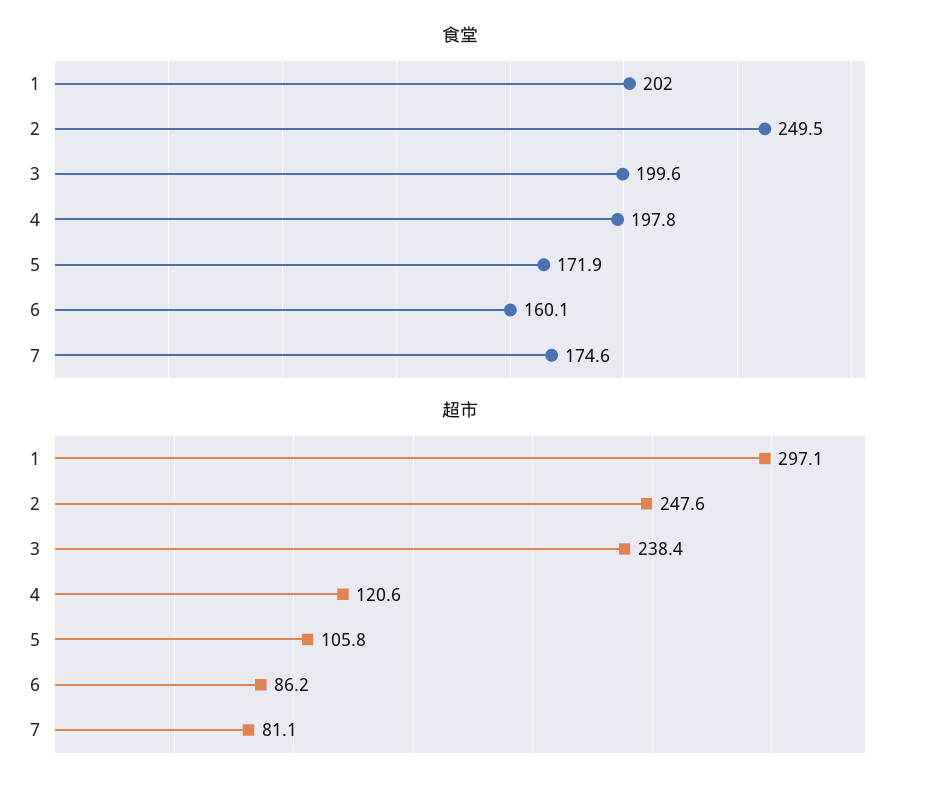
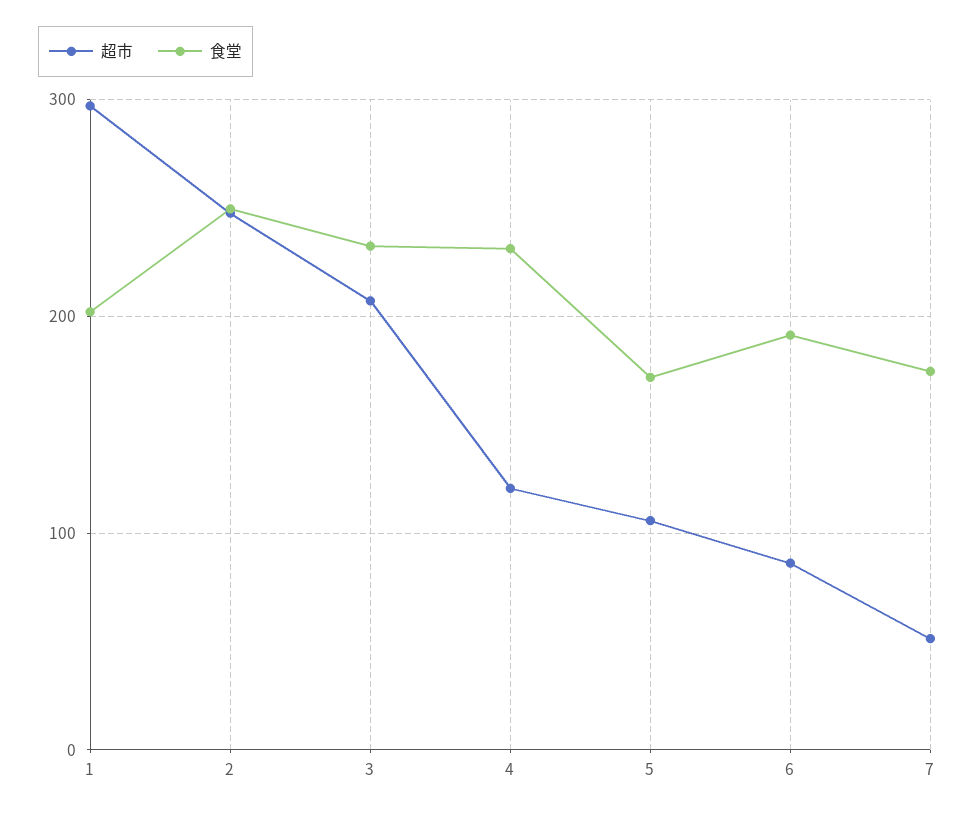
  {
    "食堂": {
      "1": 202,
      "2": 249.5,
-     "3": 199.6,
+     "3": 230,
-     "4": 197.8,
+     "4": 230,
      "5": 171.9,
-     "6": 160.1,
+     "6": 190,
      "7": 174.6
    },
    "超市": {
      "1": 297.1,
      "2": 247.6,
-     "3": 238.4,
+     "3": 210,
      "4": 120.6,
      "5": 105.8,
      "6": 86.2,
-     "7": 81.1
+     "7": 50
    }
  }

